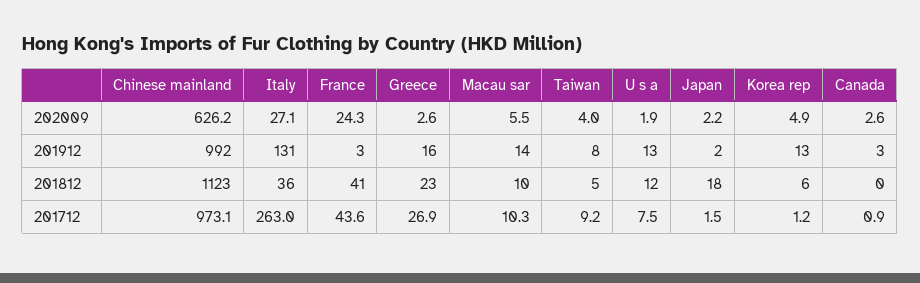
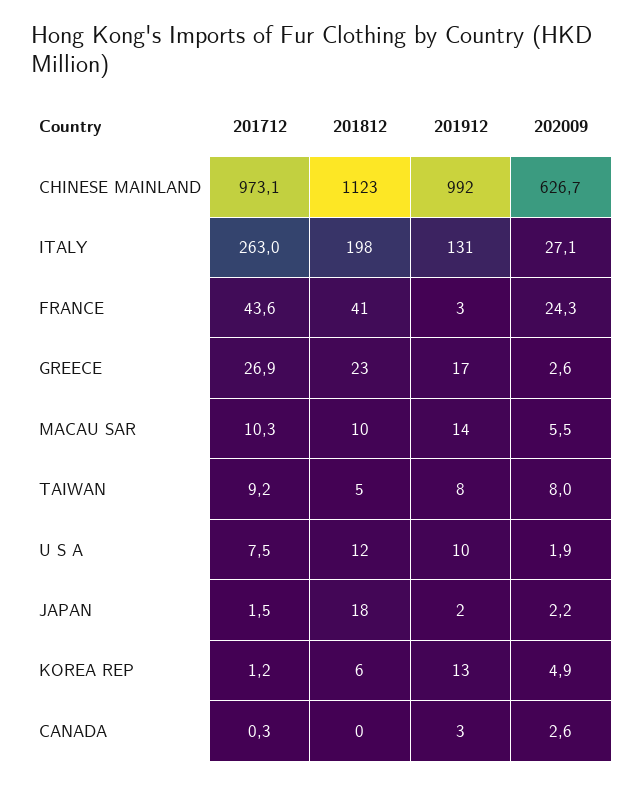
  {
    "Chinese mainland": {
-     "202009": 626.2,
+     "202009": 626.7,
      "201912": 992,
      "201812": 1123,
      "201712": 973.1
    },
    "Italy": {
      "202009": 27.1,
      "201912": 131,
-     "201812": 36,
+     "201812": 198,
      "201712": 263
    },
    "France": {
      "202009": 24.3,
      "201912": 3,
      "201812": 41,
      "201712": 43.6
    },
    "Greece": {
      "202009": 2.6,
-     "201912": 16,
+     "201912": 17,
      "201812": 23,
      "201712": 26.9
    },
    "Macau sar": {
      "202009": 5.5,
      "201912": 14,
      "201812": 10,
      "201712": 10.3
    },
    "Taiwan": {
-     "202009": 4,
+     "202009": 8,
      "201912": 8,
      "201812": 5,
      "201712": 9.2
    },
    "U s a": {
      "202009": 1.9,
-     "201912": 13,
+     "201912": 10,
      "201812": 12,
      "201712": 7.5
    },
    "Japan": {
      "202009": 2.2,
      "201912": 2,
      "201812": 18,
      "201712": 1.5
    },
    "Korea rep": {
      "202009": 4.9,
      "201912": 13,
      "201812": 6,
      "201712": 1.2
    },
    "Canada": {
      "202009": 2.6,
      "201912": 3,
      "201812": 0,
-     "201712": 0.9
+     "201712": 0.3
    }
  }

